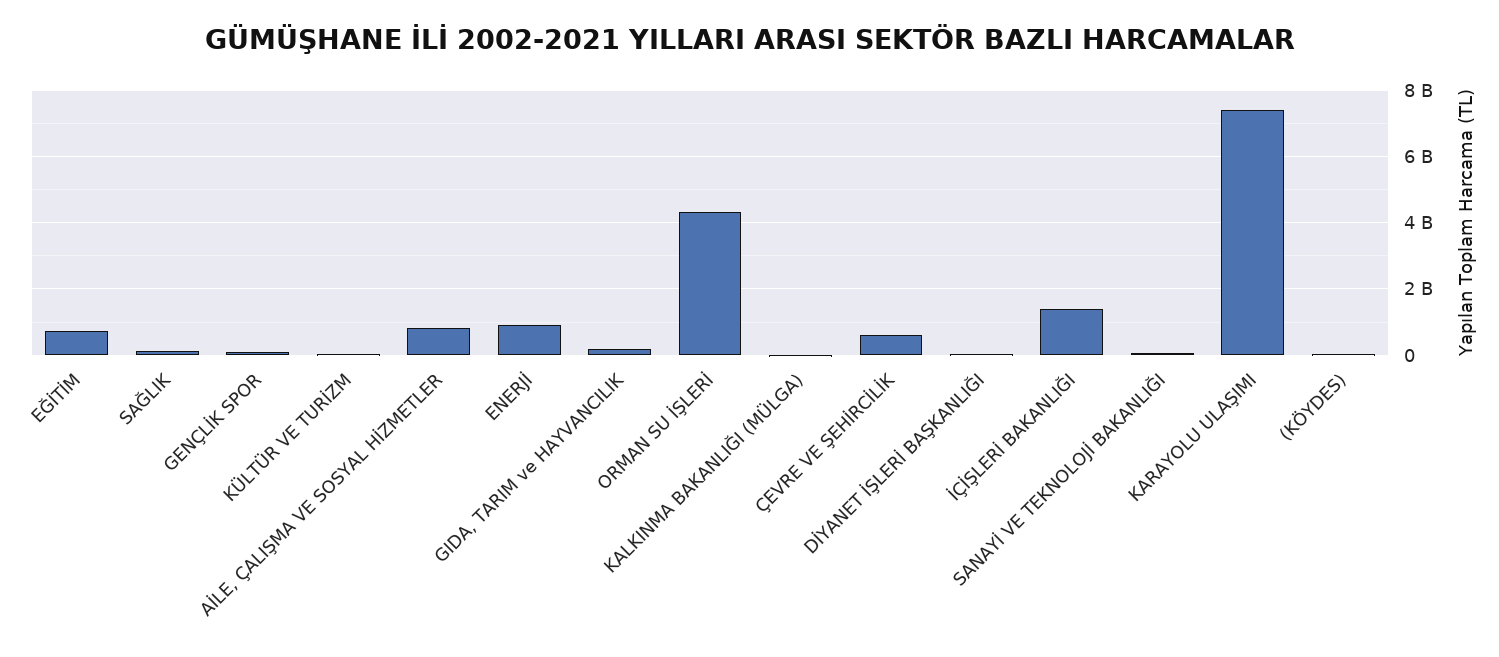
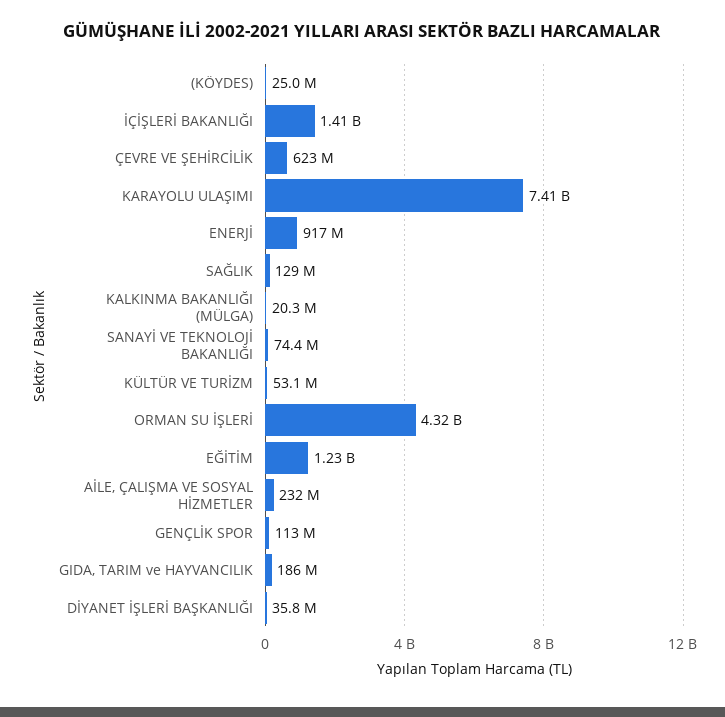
  {
-   "EĞİTİM": 800000000,
+   "EĞİTİM": 1230000000,
    "SAĞLIK": 129000000,
    "GENÇLİK SPOR": 113000000,
    "KÜLTÜR VE TURİZM": 53100000,
-   "AİLE, ÇALIŞMA VE SOSYAL HİZMETLER": 800000000,
+   "AİLE, ÇALIŞMA VE SOSYAL HİZMETLER": 232000000,
    "ENERJİ": 917000000,
    "GIDA, TARIM ve HAYVANCILIK": 186000000,
    "ORMAN SU İŞLERİ": 4320000000,
    "KALKINMA BAKANLIĞI (MÜLGA)": 20300000,
    "ÇEVRE VE ŞEHİRCİLİK": 623000000,
    "DİYANET İŞLERİ BAŞKANLIĞI": 35800000,
    "İÇİŞLERİ BAKANLIĞI": 1410000000,
    "SANAYİ VE TEKNOLOJİ BAKANLIĞI": 74400000,
    "KARAYOLU ULAŞIMI": 7410000000,
    "(KÖYDES)": 25000000
  }

